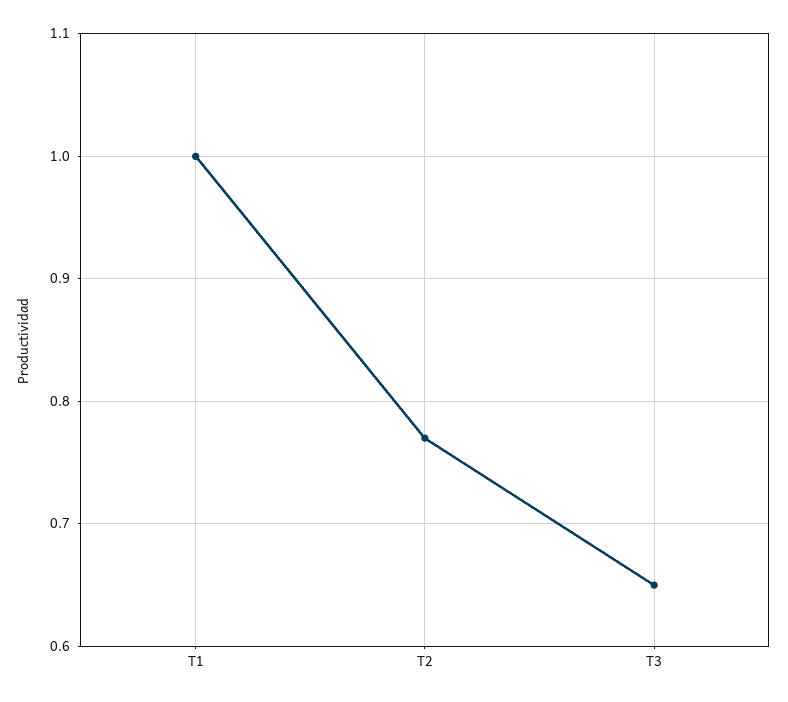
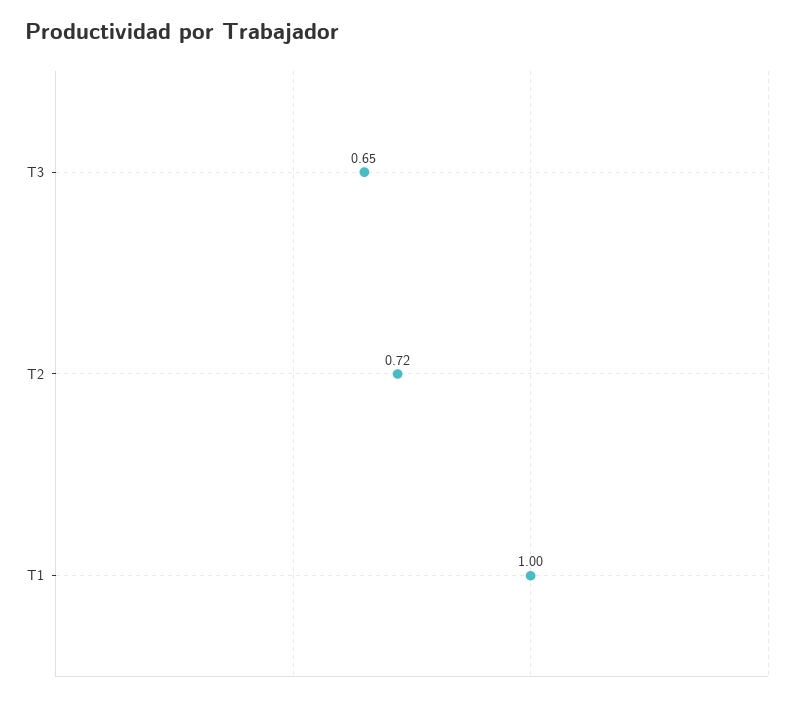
  {
    "T1": 1,
-   "T2": 0.77,
+   "T2": 0.72,
    "T3": 0.65
  }

